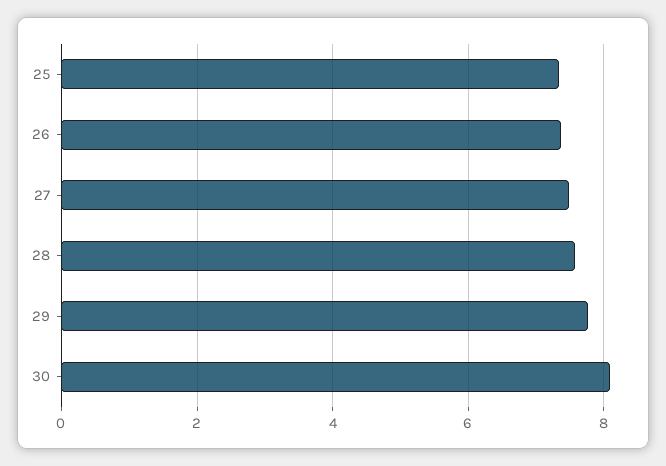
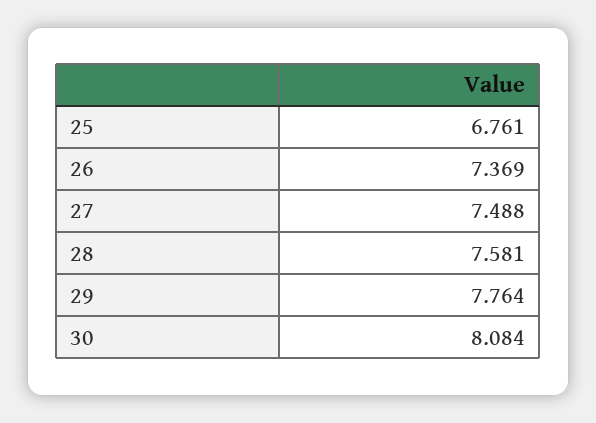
  {
-   "25": 7.4,
+   "25": 6.761,
    "26": 7.369,
    "27": 7.488,
    "28": 7.581,
    "29": 7.764,
    "30": 8.084
  }

